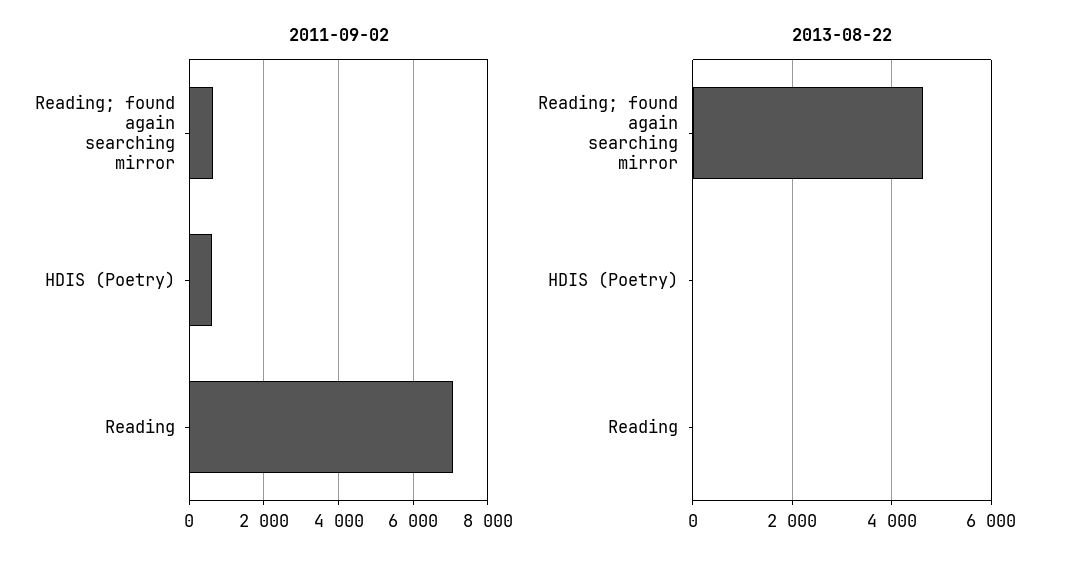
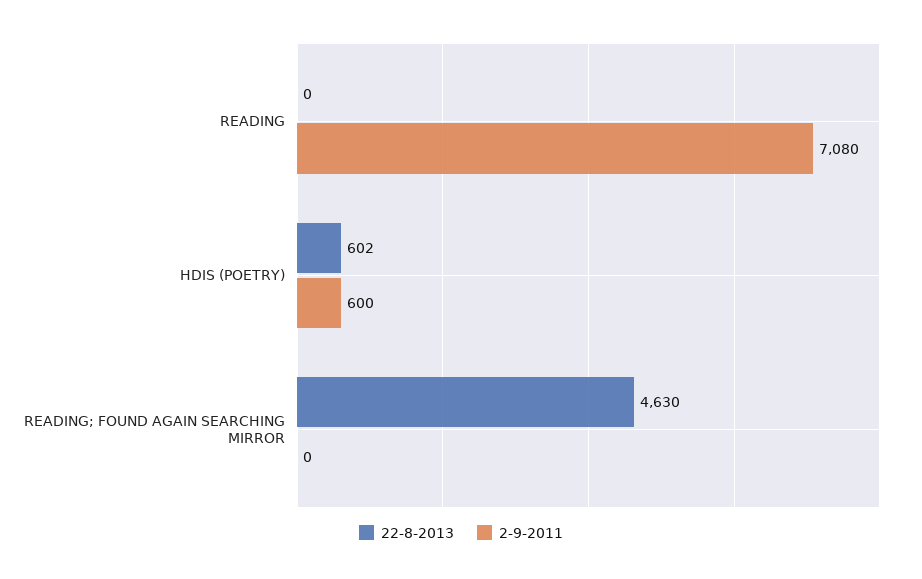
  {
    "2011-09-02": {
-     "Reading; found again searching mirror": 600,
+     "Reading; found again searching mirror": 0,
      "HDIS (Poetry)": 600,
      "Reading": 7080
    },
    "2013-08-22": {
      "Reading; found again searching mirror": 4630,
-     "HDIS (Poetry)": 0,
+     "HDIS (Poetry)": 602,
      "Reading": 0
    }
  }

